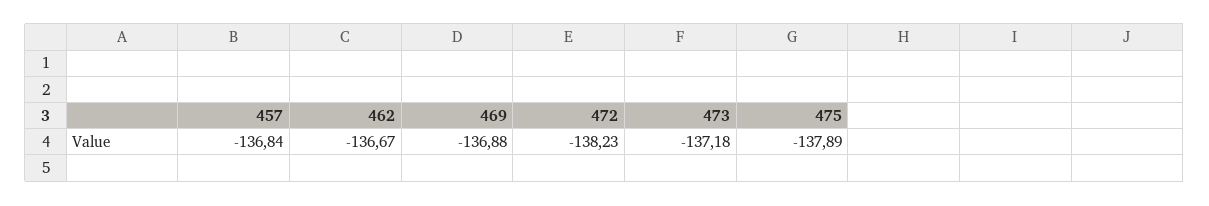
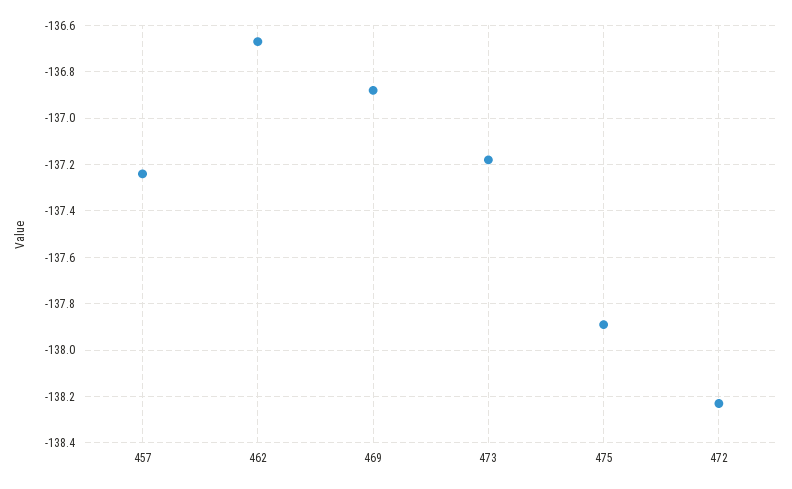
  {
-   "457": -136.84,
+   "457": -137.25,
    "462": -136.67,
    "469": -136.88,
    "472": -138.23,
    "473": -137.18,
    "475": -137.89
  }

